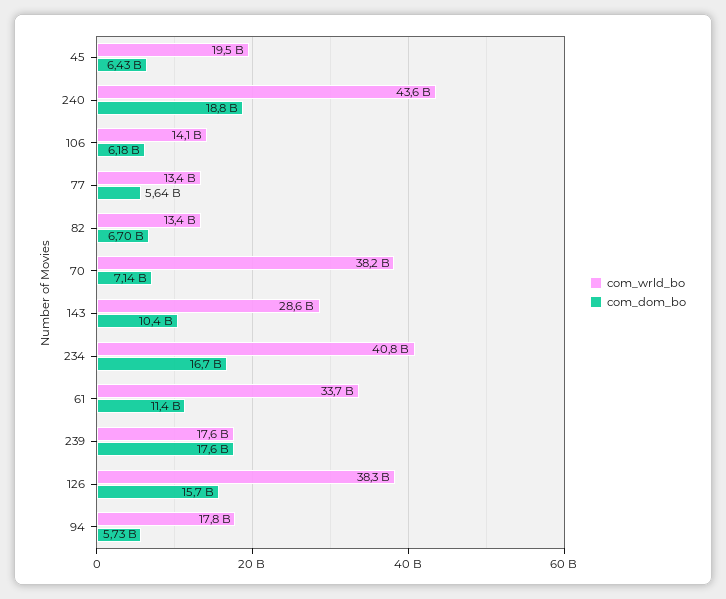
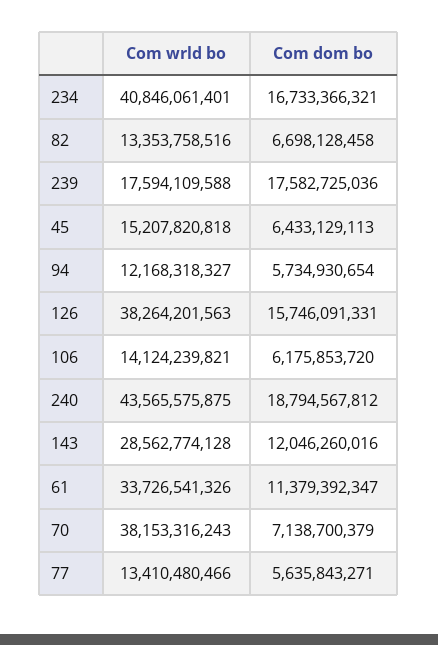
  {
    "com_wrld_bo": {
-     "45": 19500000000,
+     "45": 15207820818,
      "240": 43565575875,
      "106": 14124239821,
      "77": 13410480466,
      "82": 13353758516,
      "70": 38153316243,
      "143": 28562774128,
      "234": 40846061401,
      "61": 33726541326,
      "239": 17594109588,
      "126": 38264201563,
-     "94": 17800000000
+     "94": 12168318327
    },
    "com_dom_bo": {
      "45": 6433129113,
      "240": 18794567812,
      "106": 6175853720,
      "77": 5635843271,
      "82": 6698128458,
      "70": 7138700379,
-     "143": 10400000000,
+     "143": 12046260016,
      "234": 16733366321,
      "61": 11379392347,
      "239": 17582725036,
      "126": 15746091331,
      "94": 5734930654
    }
  }

